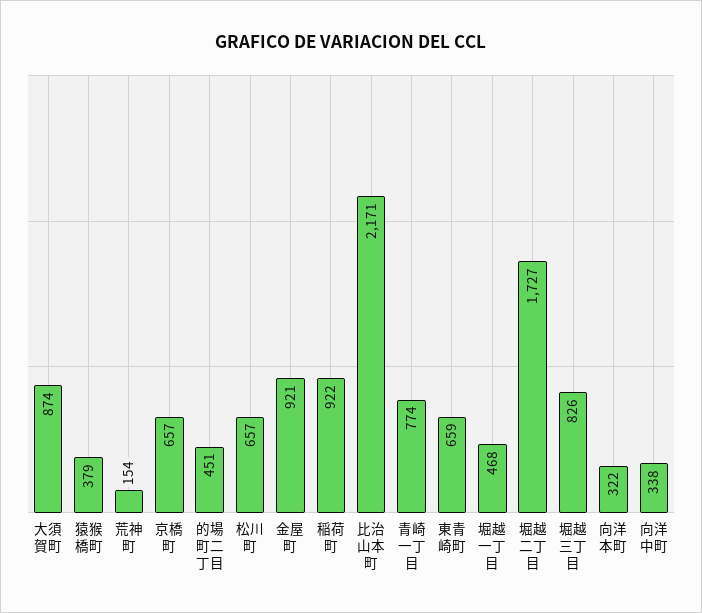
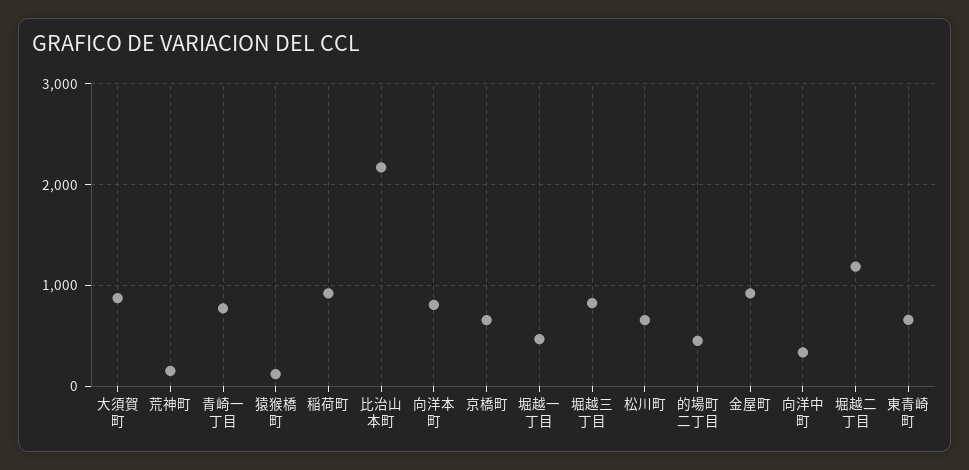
  {
    "大須賀町": 874,
-   "猿猴橋町": 379,
+   "猿猴橋町": 100,
    "荒神町": 154,
    "京橋町": 657,
    "的場町二丁目": 451,
    "松川町": 657,
    "金屋町": 921,
    "稲荷町": 922,
    "比治山本町": 2171,
    "青崎一丁目": 774,
    "東青崎町": 659,
    "堀越一丁目": 468,
-   "堀越二丁目": 1727,
+   "堀越二丁目": 1200,
    "堀越三丁目": 826,
-   "向洋本町": 322,
+   "向洋本町": 800,
    "向洋中町": 338
  }

